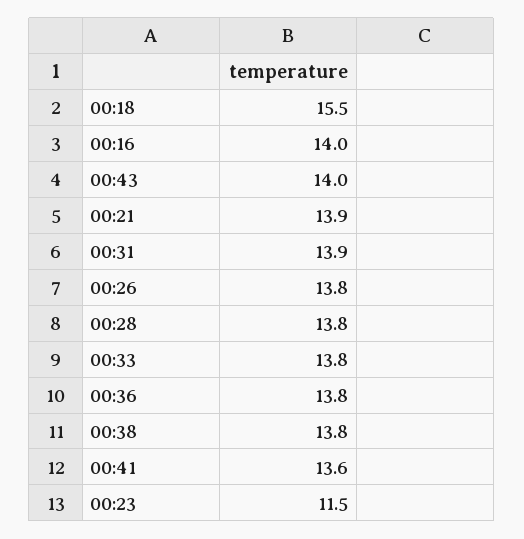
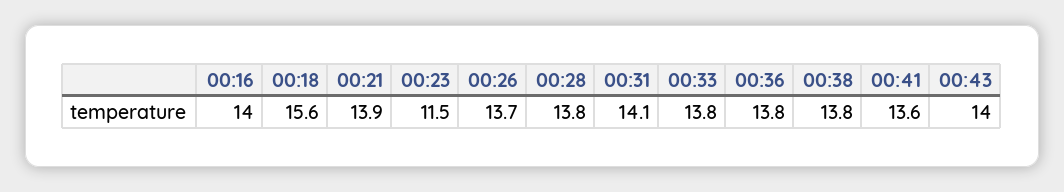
  {
-   "00:18": 15.5,
+   "00:18": 15.6,
    "00:16": 14,
    "00:43": 14,
    "00:21": 13.9,
-   "00:31": 13.9,
+   "00:31": 14.1,
-   "00:26": 13.8,
+   "00:26": 13.7,
    "00:28": 13.8,
    "00:33": 13.8,
    "00:36": 13.8,
    "00:38": 13.8,
    "00:41": 13.6,
    "00:23": 11.5
  }

